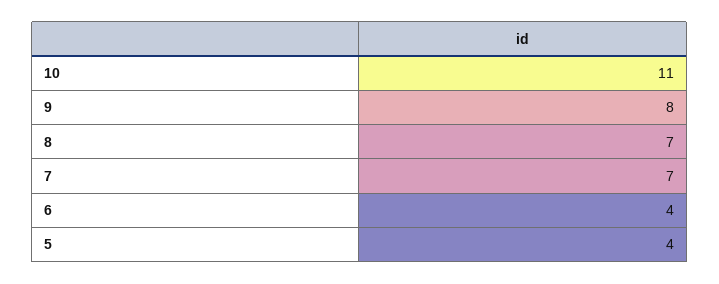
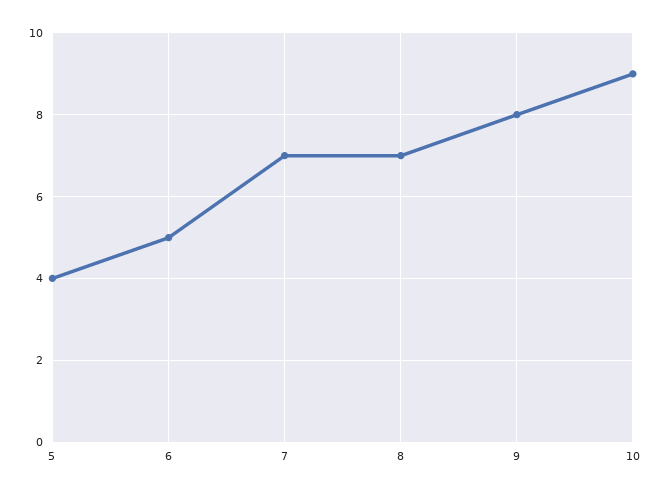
  {
-   "10": 11,
+   "10": 9,
    "9": 8,
    "8": 7,
    "7": 7,
-   "6": 4,
+   "6": 5,
    "5": 4
  }

